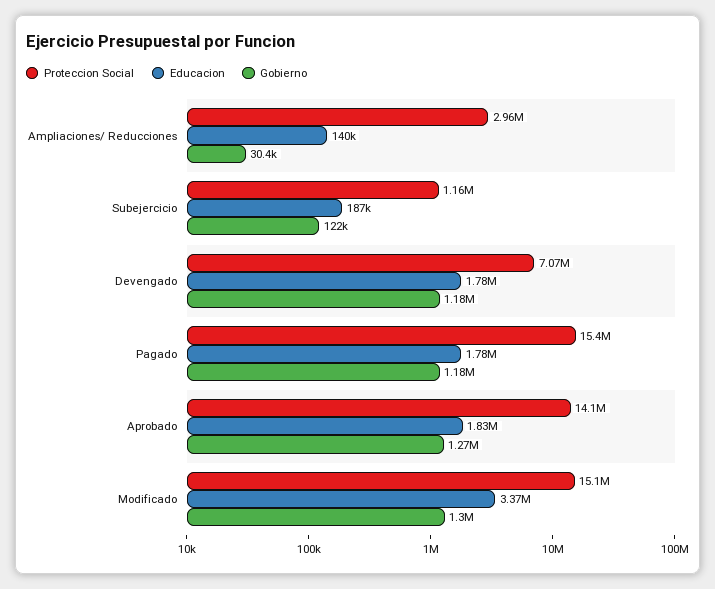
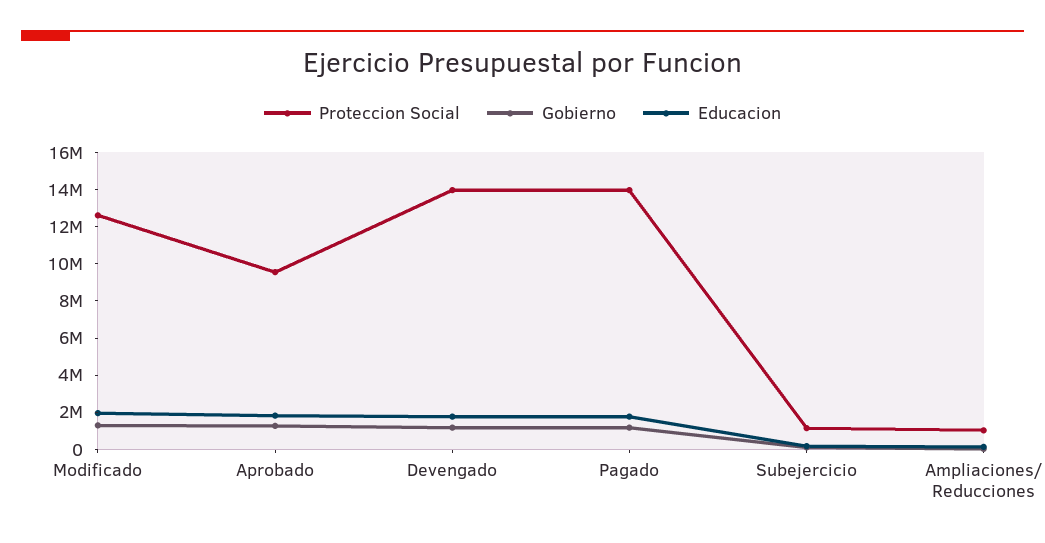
  {
    "Proteccion Social": {
-     "Ampliaciones/ Reducciones": 2960000,
+     "Ampliaciones/ Reducciones": 1000000,
      "Subejercicio": 1160000,
-     "Devengado": 7070000,
+     "Devengado": 14000000,
-     "Pagado": 15400000,
+     "Pagado": 14000000,
-     "Aprobado": 14100000,
+     "Aprobado": 9500000,
-     "Modificado": 15100000
+     "Modificado": 12500000
    },
    "Educacion": {
      "Ampliaciones/ Reducciones": 140000,
      "Subejercicio": 187000,
      "Devengado": 1780000,
      "Pagado": 1780000,
      "Aprobado": 1830000,
-     "Modificado": 3370000
+     "Modificado": 2000000
    },
    "Gobierno": {
      "Ampliaciones/ Reducciones": 30400,
      "Subejercicio": 122000,
      "Devengado": 1180000,
      "Pagado": 1180000,
      "Aprobado": 1270000,
      "Modificado": 1300000
    }
  }

